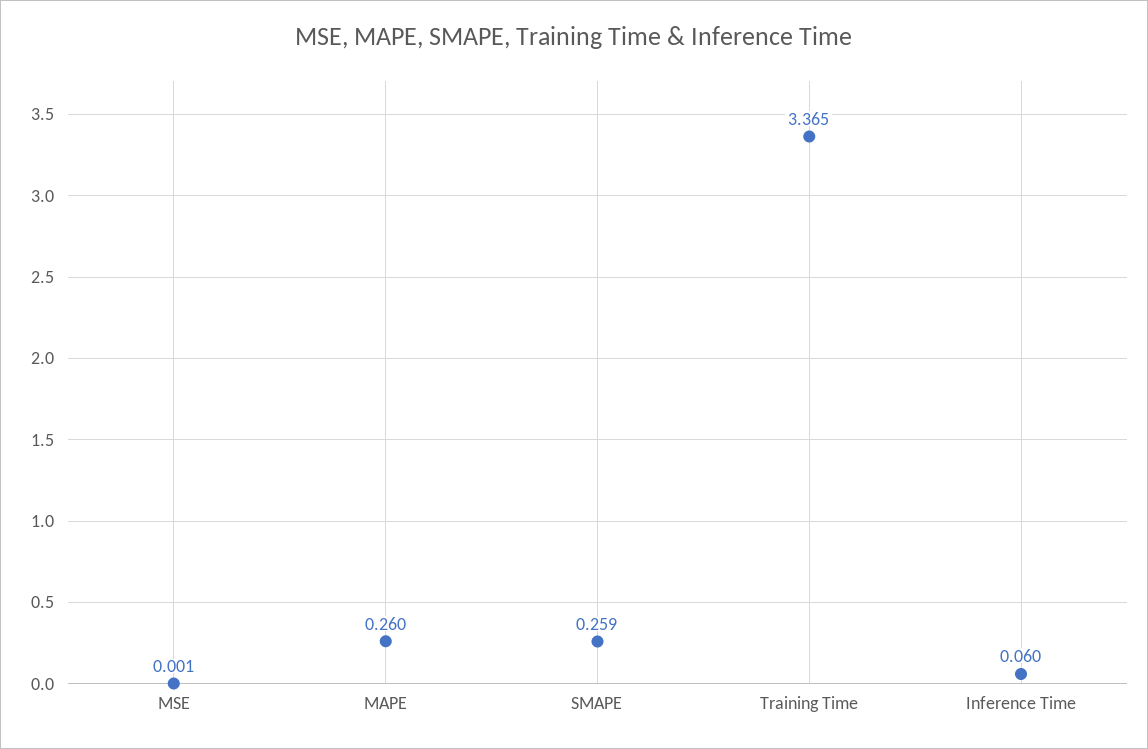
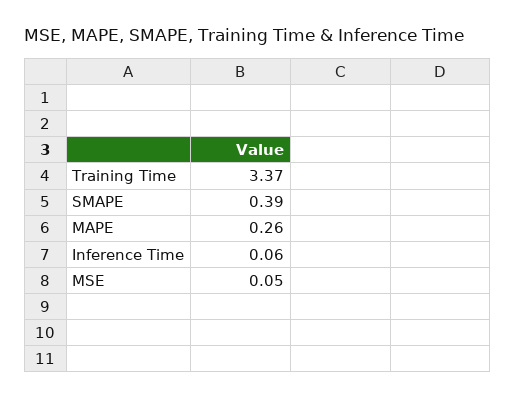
  {
-   "MSE": 0.001,
+   "MSE": 0.05,
    "MAPE": 0.26,
-   "SMAPE": 0.259,
+   "SMAPE": 0.39,
    "Training Time": 3.365,
    "Inference Time": 0.06
  }

